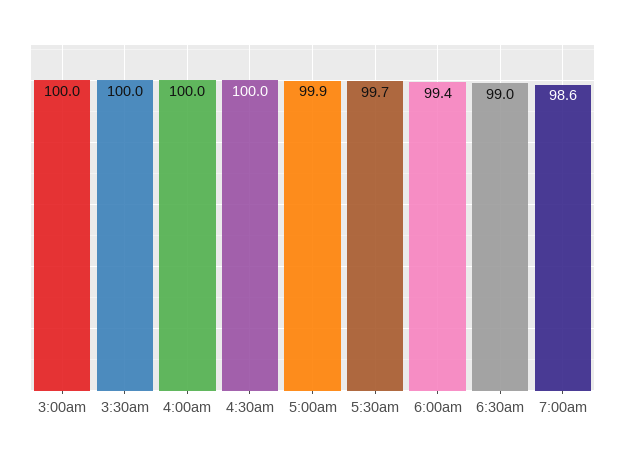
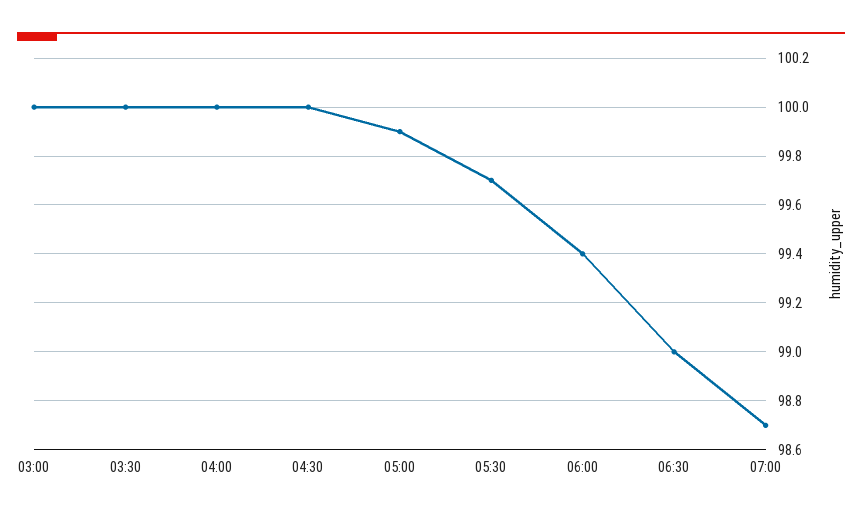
  {
    "3:00am": 100,
    "3:30am": 100,
    "4:00am": 100,
    "4:30am": 100,
    "5:00am": 99.9,
    "5:30am": 99.7,
    "6:00am": 99.4,
    "6:30am": 99,
-   "7:00am": 98.6
+   "7:00am": 98.7
  }

